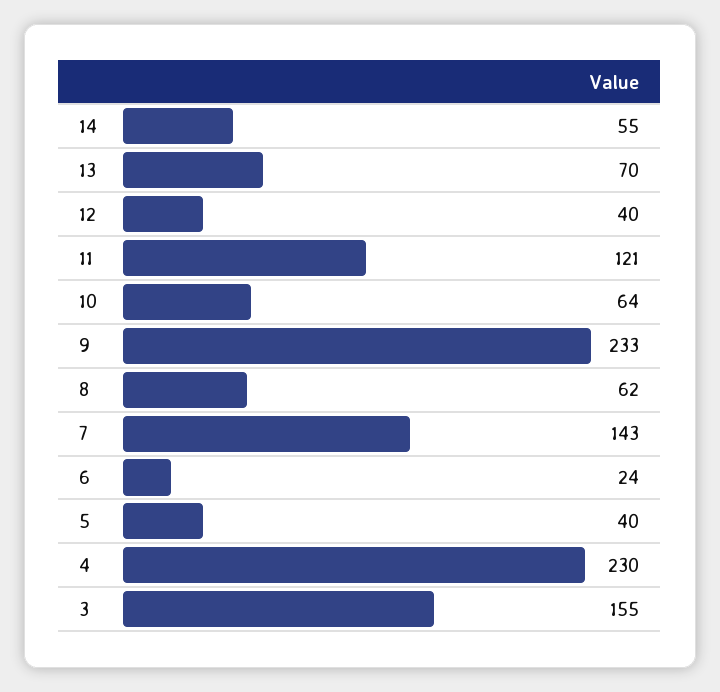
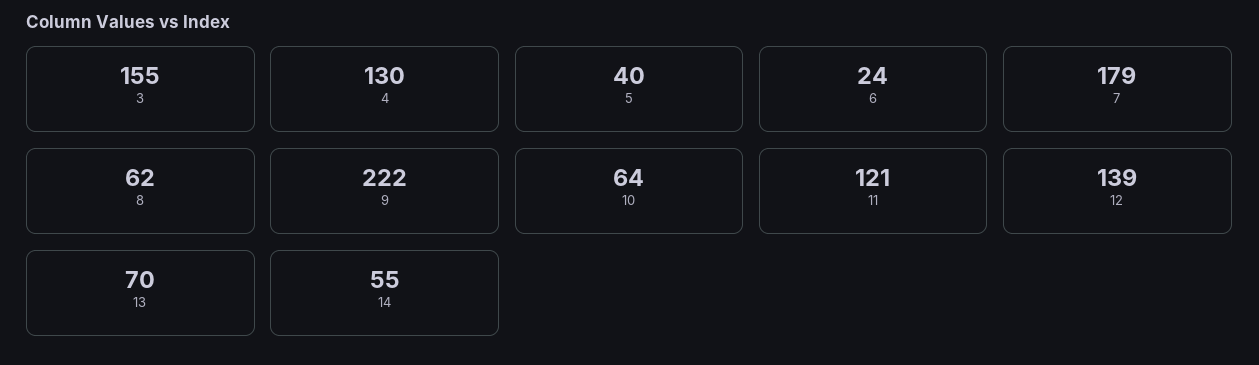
  {
    "14": 55,
    "13": 70,
-   "12": 40,
+   "12": 139,
    "11": 121,
    "10": 64,
-   "9": 233,
+   "9": 222,
    "8": 62,
-   "7": 143,
+   "7": 179,
    "6": 24,
    "5": 40,
-   "4": 230,
+   "4": 130,
    "3": 155
  }

